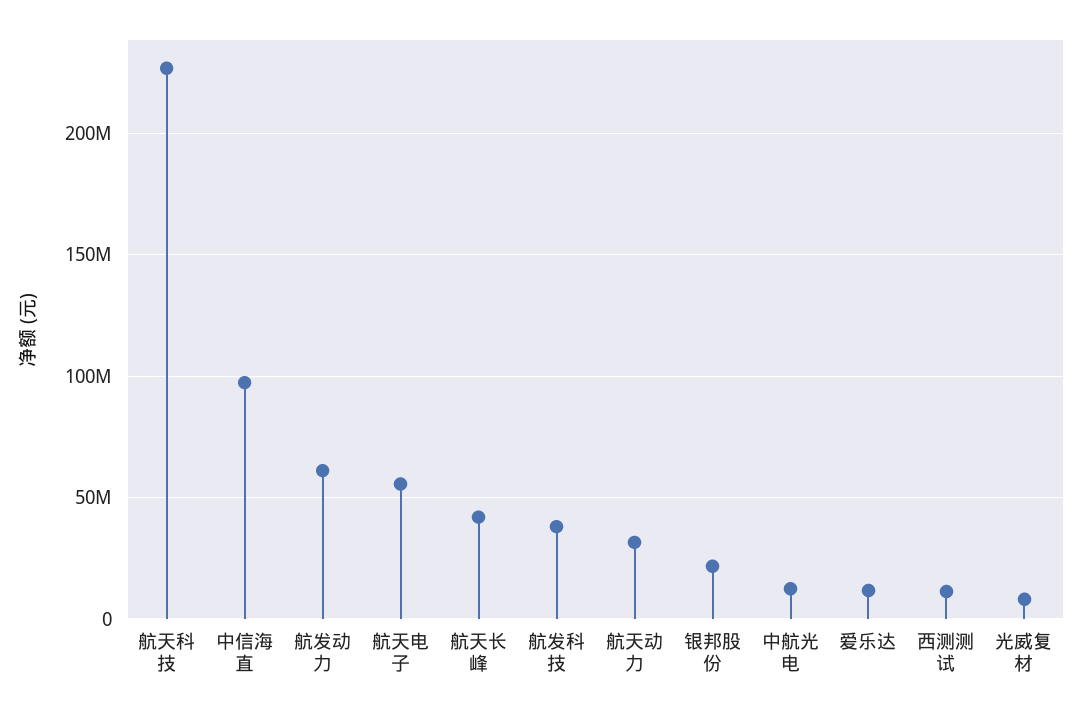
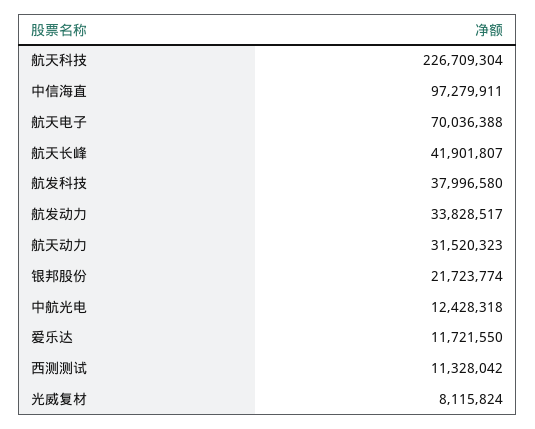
  {
    "航天科技": 226709304,
    "中信海直": 97279911,
-   "航发动力": 60000000,
+   "航发动力": 33828517,
-   "航天电子": 55000000,
+   "航天电子": 70036388,
    "航天长峰": 41901807,
    "航发科技": 37996580,
    "航天动力": 31520323,
    "银邦股份": 21723774,
    "中航光电": 12428318,
    "爱乐达": 11721550,
    "西测测试": 11328042,
    "光威复材": 8115824
  }

